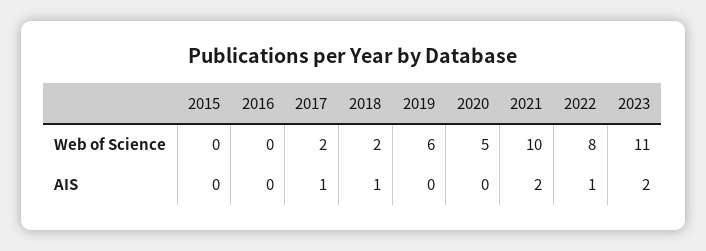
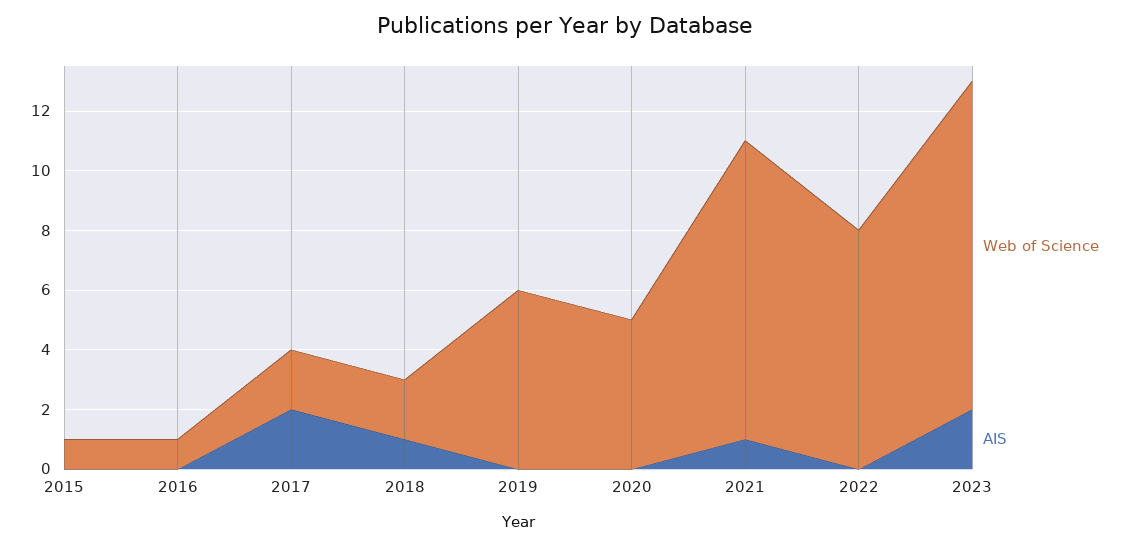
  {
    "Web of Science": {
-     "2015": 0,
+     "2015": 1,
-     "2016": 0,
+     "2016": 1,
      "2017": 2,
      "2018": 2,
      "2019": 6,
      "2020": 5,
      "2021": 10,
      "2022": 8,
      "2023": 11
    },
    "AIS": {
      "2015": 0,
      "2016": 0,
-     "2017": 1,
+     "2017": 2,
      "2018": 1,
      "2019": 0,
      "2020": 0,
-     "2021": 2,
+     "2021": 1,
-     "2022": 1,
+     "2022": 0,
      "2023": 2
    }
  }

